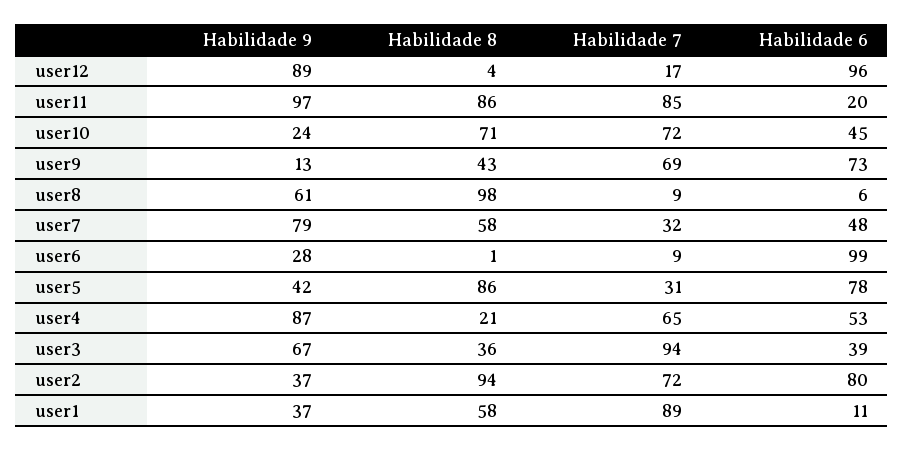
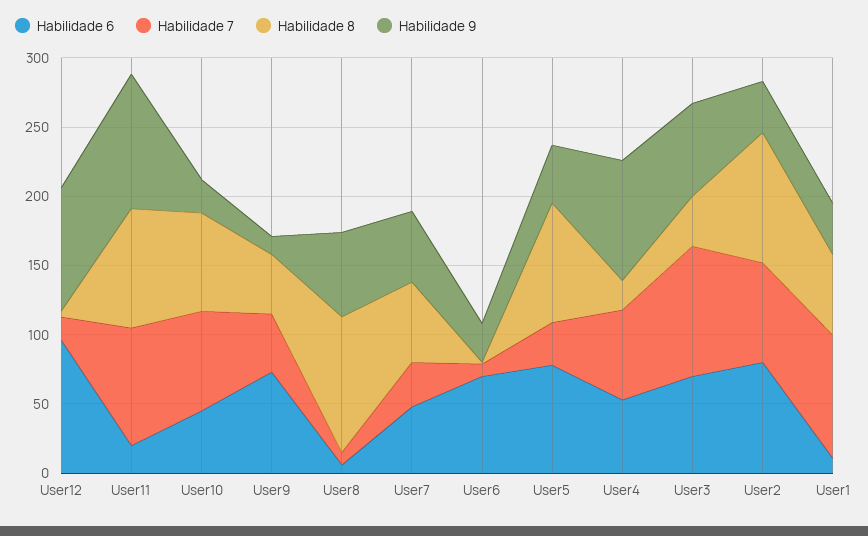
  {
    "Habilidade 9": {
      "user12": 89,
      "user11": 97,
      "user10": 24,
      "user9": 13,
      "user8": 61,
-     "user7": 79,
+     "user7": 50,
      "user6": 28,
      "user5": 42,
      "user4": 87,
      "user3": 67,
      "user2": 37,
      "user1": 37
    },
    "Habilidade 8": {
      "user12": 4,
      "user11": 86,
      "user10": 71,
      "user9": 43,
      "user8": 98,
      "user7": 58,
      "user6": 1,
      "user5": 86,
      "user4": 21,
      "user3": 36,
      "user2": 94,
      "user1": 58
    },
    "Habilidade 7": {
      "user12": 17,
      "user11": 85,
      "user10": 72,
-     "user9": 69,
+     "user9": 40,
      "user8": 9,
      "user7": 32,
      "user6": 9,
      "user5": 31,
      "user4": 65,
      "user3": 94,
      "user2": 72,
      "user1": 89
    },
    "Habilidade 6": {
      "user12": 96,
      "user11": 20,
      "user10": 45,
      "user9": 73,
      "user8": 6,
      "user7": 48,
-     "user6": 99,
+     "user6": 70,
      "user5": 78,
      "user4": 53,
-     "user3": 39,
+     "user3": 70,
      "user2": 80,
      "user1": 11
    }
  }

